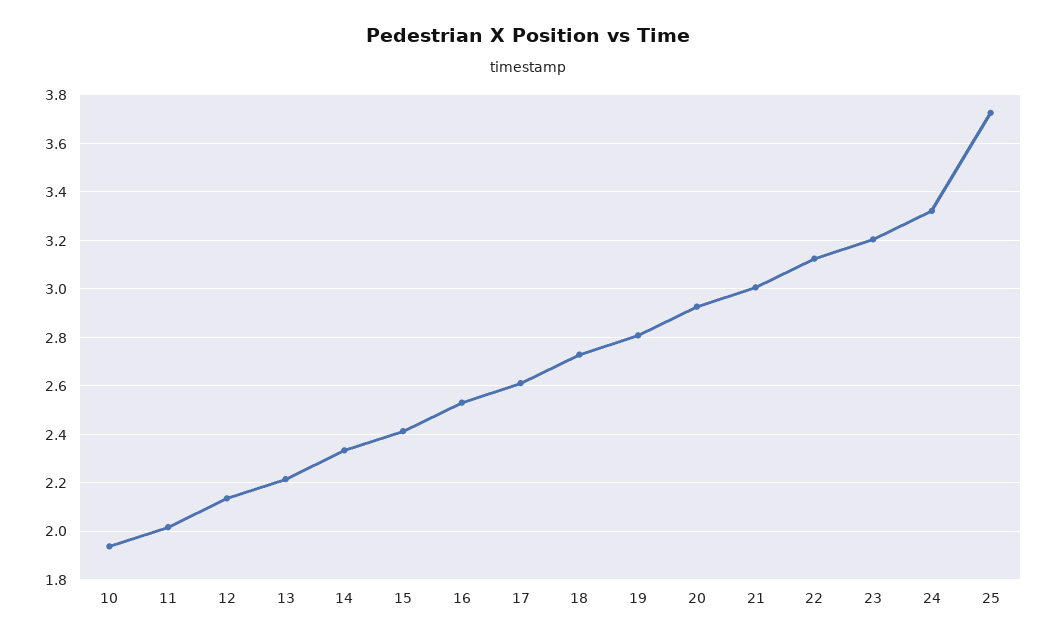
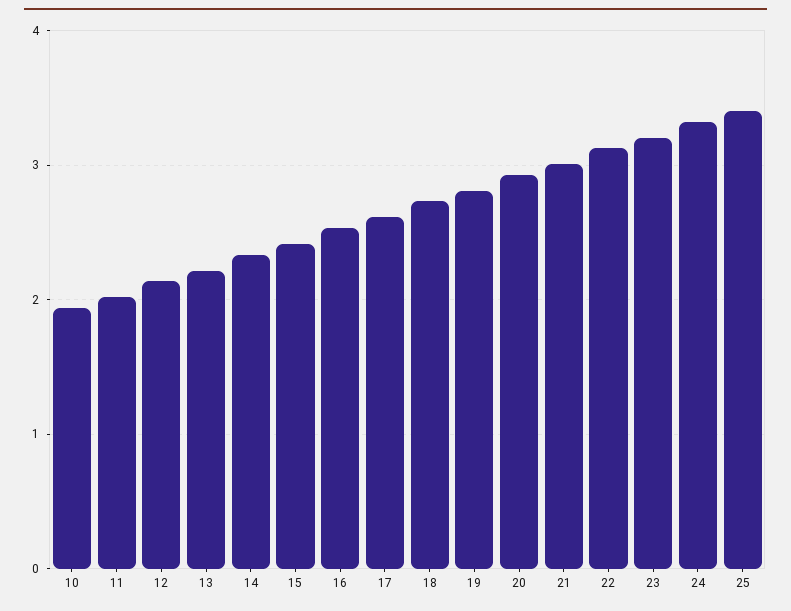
  {
    "10": 1.95,
    "11": 2.025,
    "12": 2.125,
    "13": 2.225,
    "14": 2.325,
    "15": 2.425,
    "16": 2.525,
    "17": 2.6,
    "18": 2.725,
    "19": 2.8,
    "20": 2.925,
    "21": 3,
    "22": 3.125,
    "23": 3.2,
    "24": 3.325,
-   "25": 3.725
+   "25": 3.4
  }

